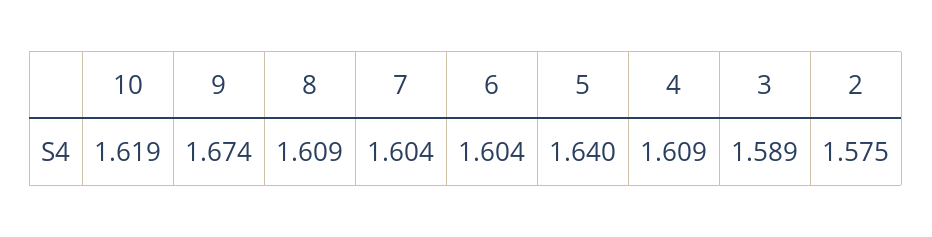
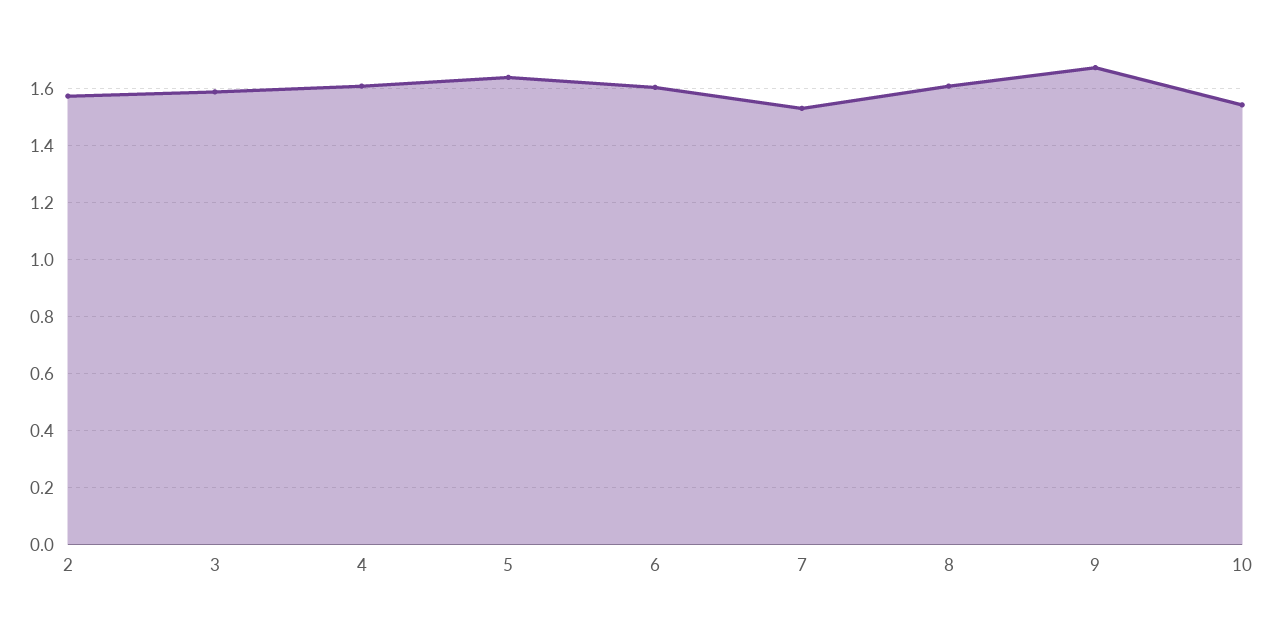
  {
-   "10": 1.619,
+   "10": 1.55,
    "9": 1.674,
    "8": 1.609,
-   "7": 1.604,
+   "7": 1.525,
    "6": 1.604,
    "5": 1.64,
    "4": 1.609,
    "3": 1.589,
    "2": 1.575
  }

